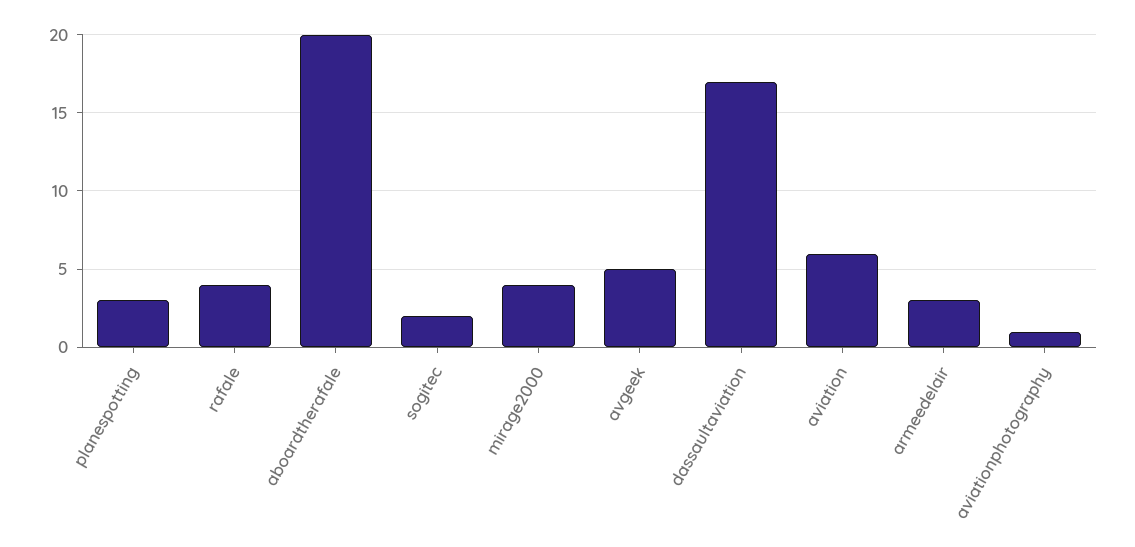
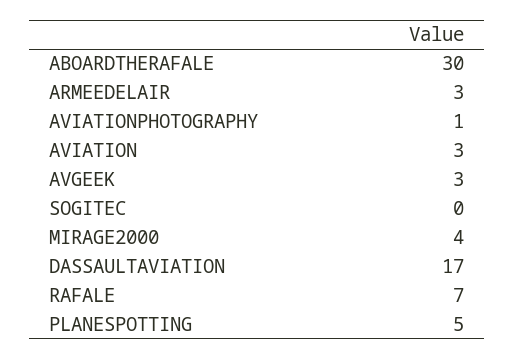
  {
-   "planespotting": 3,
+   "planespotting": 5,
-   "rafale": 4,
+   "rafale": 7,
-   "aboardtherafale": 20,
+   "aboardtherafale": 30,
-   "sogitec": 2,
+   "sogitec": 0,
    "mirage2000": 4,
-   "avgeek": 5,
+   "avgeek": 3,
    "dassaultaviation": 17,
-   "aviation": 6,
+   "aviation": 3,
    "armeedelair": 3,
    "aviationphotography": 1
  }

